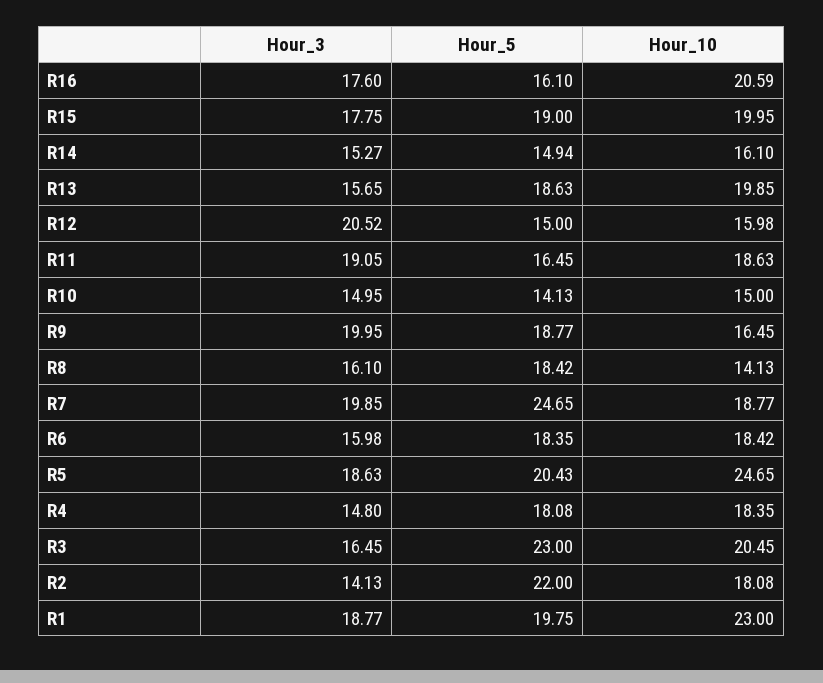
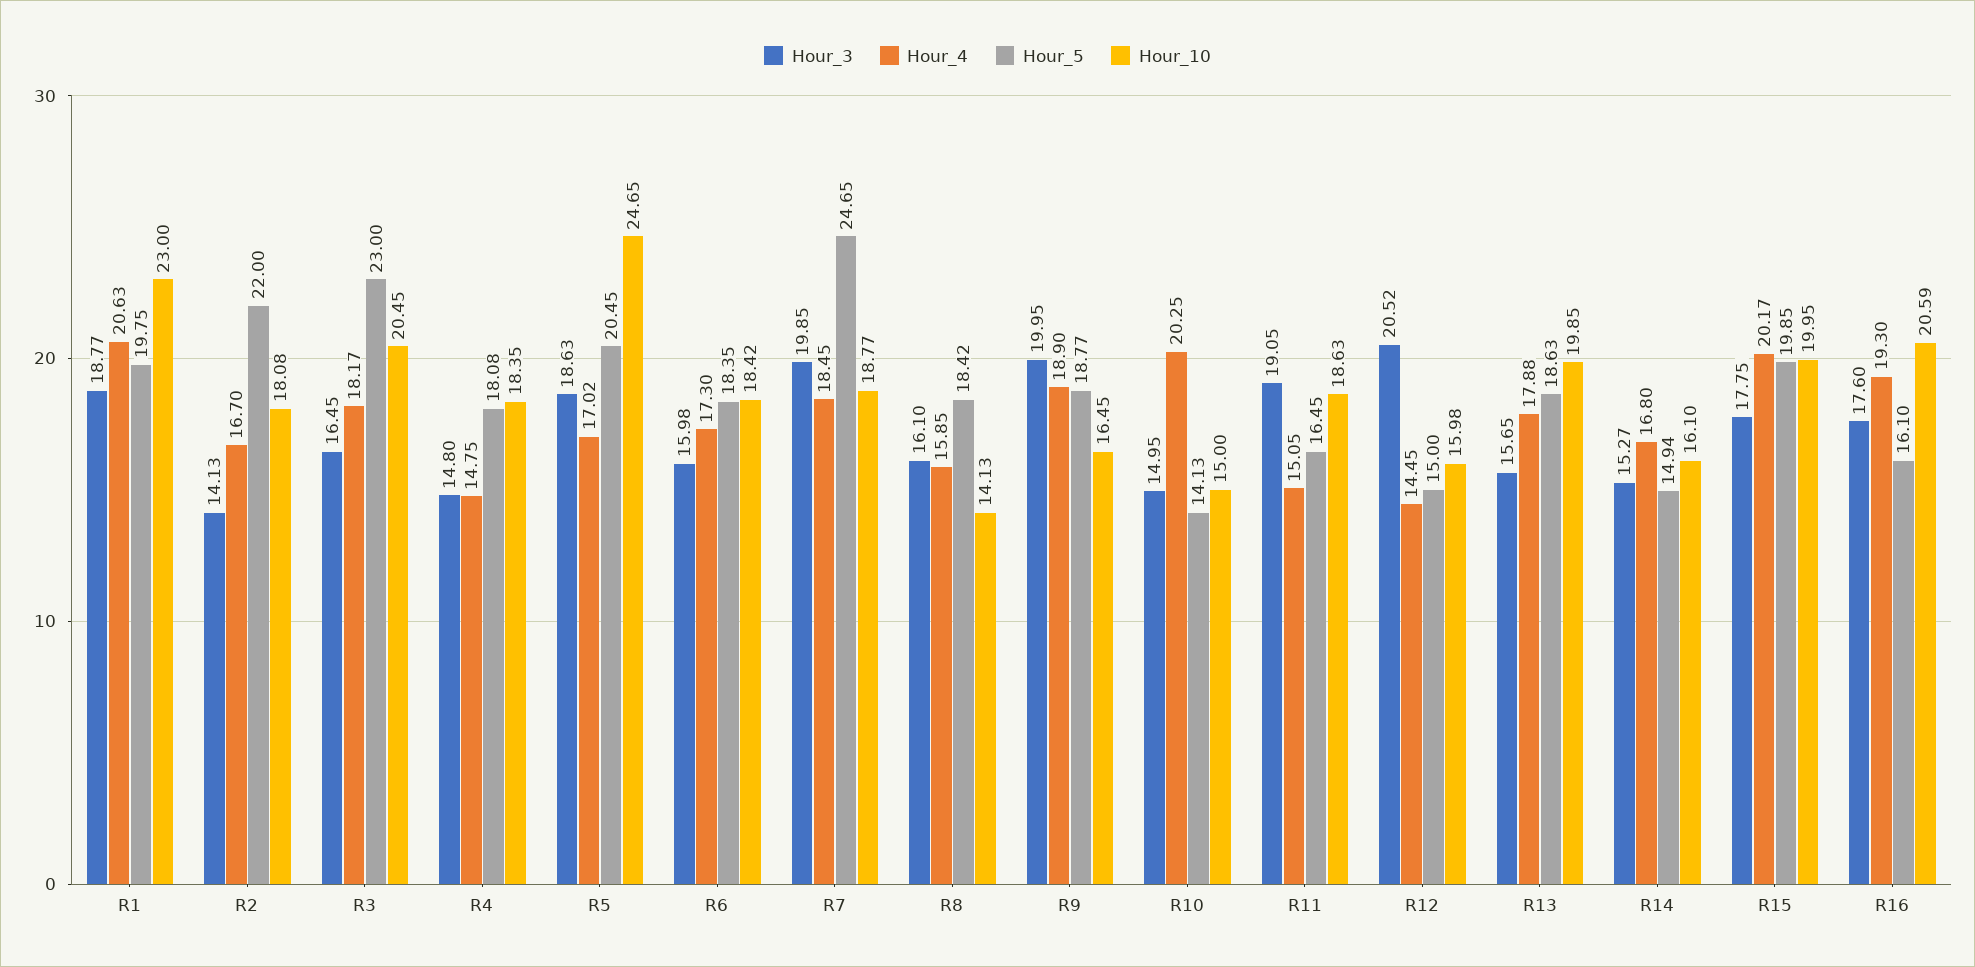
  {
    "Hour_3": {
      "R16": 17.6,
      "R15": 17.75,
      "R14": 15.27,
      "R13": 15.65,
      "R12": 20.52,
      "R11": 19.05,
      "R10": 14.95,
      "R9": 19.95,
      "R8": 16.1,
      "R7": 19.85,
      "R6": 15.98,
      "R5": 18.63,
      "R4": 14.8,
      "R3": 16.45,
      "R2": 14.13,
      "R1": 18.77
    },
    "Hour_5": {
      "R16": 16.1,
-     "R15": 19,
+     "R15": 19.85,
      "R14": 14.94,
      "R13": 18.63,
      "R12": 15,
      "R11": 16.45,
      "R10": 14.13,
      "R9": 18.77,
      "R8": 18.42,
      "R7": 24.65,
      "R6": 18.35,
-     "R5": 20.43,
+     "R5": 20.45,
      "R4": 18.08,
      "R3": 23,
      "R2": 22,
      "R1": 19.75
    },
    "Hour_10": {
      "R16": 20.59,
      "R15": 19.95,
      "R14": 16.1,
      "R13": 19.85,
      "R12": 15.98,
      "R11": 18.63,
      "R10": 15,
      "R9": 16.45,
      "R8": 14.13,
      "R7": 18.77,
      "R6": 18.42,
      "R5": 24.65,
      "R4": 18.35,
      "R3": 20.45,
      "R2": 18.08,
      "R1": 23
-   }
+   },
+   "Hour_4": {
+     "R1": 20.63,
+     "R2": 16.7,
+     "R3": 18.17,
+     "R4": 14.75,
+     "R5": 17.02,
+     "R6": 17.3,
+     "R7": 18.45,
+     "R8": 15.85,
+     "R9": 18.9,
+     "R10": 20.25,
+     "R11": 15.05,
+     "R12": 14.45,
+     "R13": 17.88,
+     "R14": 16.8,
+     "R15": 20.17,
+     "R16": 19.3
+   }
  }

